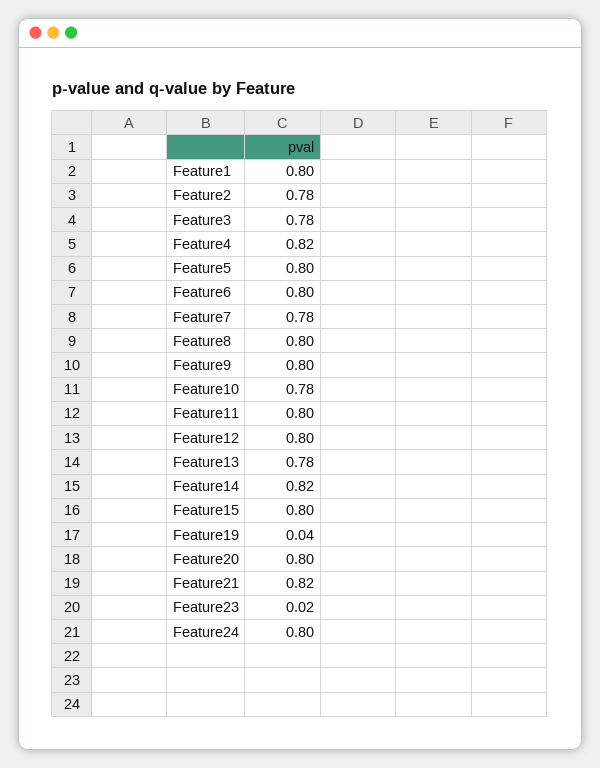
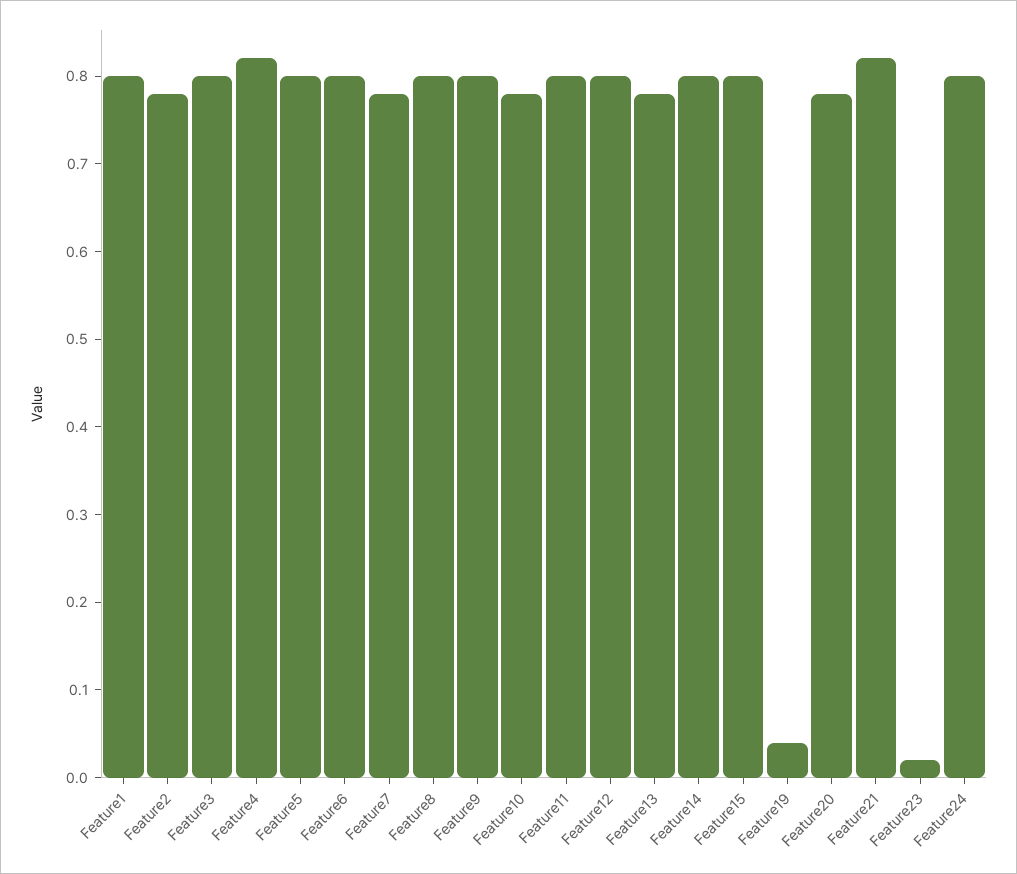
  {
    "Feature1": 0.8,
    "Feature2": 0.78,
-   "Feature3": 0.78,
+   "Feature3": 0.8,
    "Feature4": 0.82,
    "Feature5": 0.8,
    "Feature6": 0.8,
    "Feature7": 0.78,
    "Feature8": 0.8,
    "Feature9": 0.8,
    "Feature10": 0.78,
    "Feature11": 0.8,
    "Feature12": 0.8,
    "Feature13": 0.78,
-   "Feature14": 0.82,
+   "Feature14": 0.8,
    "Feature15": 0.8,
    "Feature19": 0.04,
-   "Feature20": 0.8,
+   "Feature20": 0.78,
    "Feature21": 0.82,
    "Feature23": 0.02,
    "Feature24": 0.8
  }

